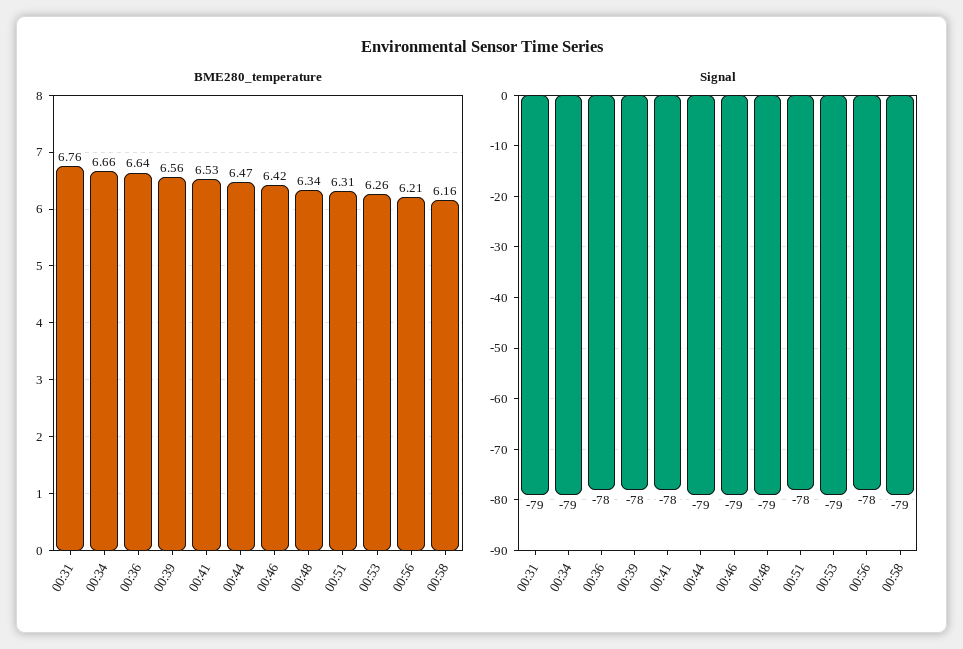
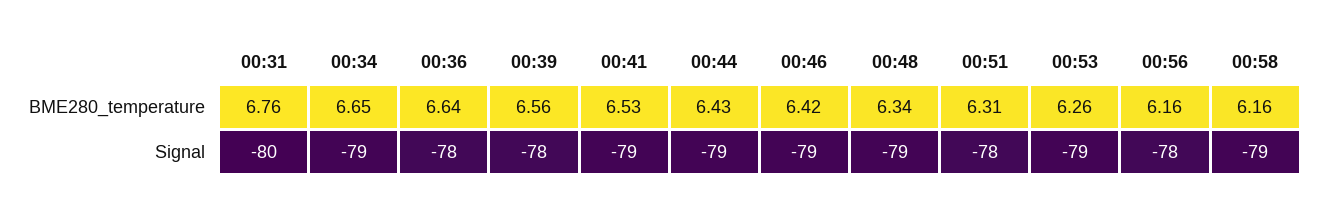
  {
    "BME280_temperature": {
      "00:31": 6.76,
-     "00:34": 6.66,
+     "00:34": 6.65,
      "00:36": 6.64,
      "00:39": 6.56,
      "00:41": 6.53,
-     "00:44": 6.47,
+     "00:44": 6.43,
      "00:46": 6.42,
      "00:48": 6.34,
      "00:51": 6.31,
      "00:53": 6.26,
-     "00:56": 6.21,
+     "00:56": 6.16,
      "00:58": 6.16
    },
    "Signal": {
-     "00:31": -79,
+     "00:31": -80,
      "00:34": -79,
      "00:36": -78,
      "00:39": -78,
-     "00:41": -78,
+     "00:41": -79,
      "00:44": -79,
      "00:46": -79,
      "00:48": -79,
      "00:51": -78,
      "00:53": -79,
      "00:56": -78,
      "00:58": -79
    }
  }

